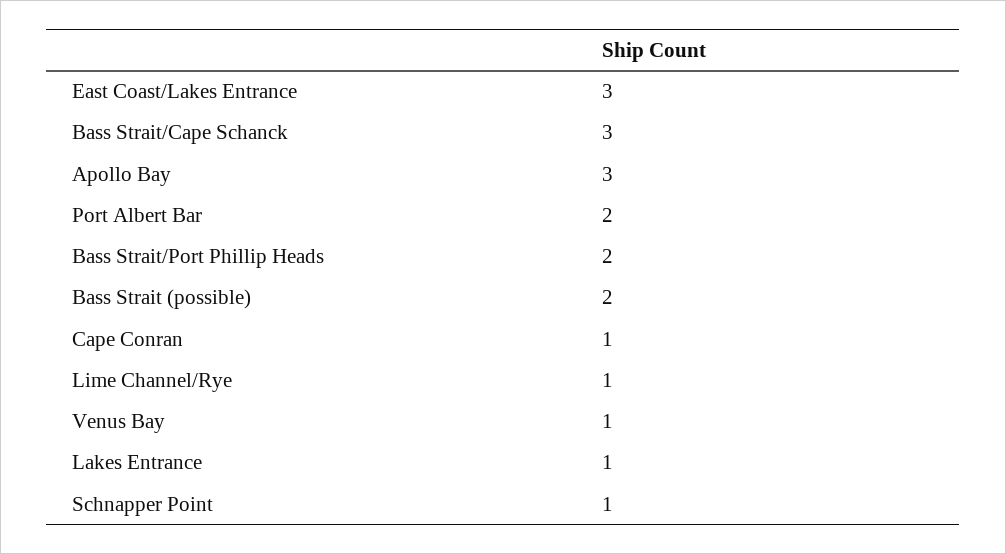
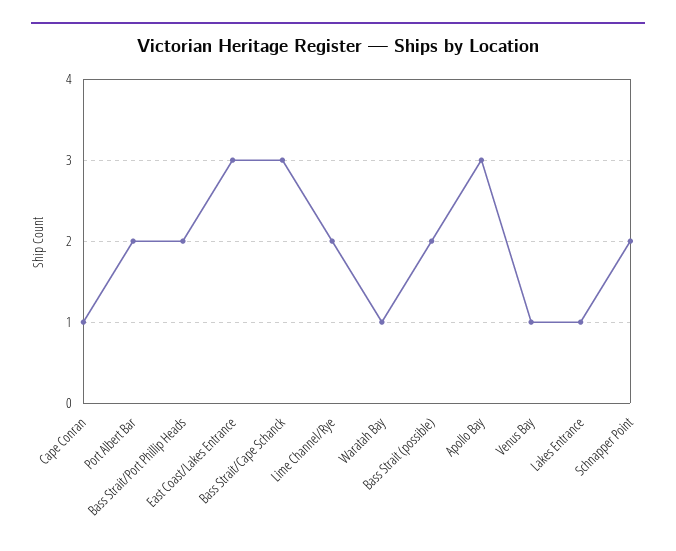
  {
    "East Coast/Lakes Entrance": 3,
    "Bass Strait/Cape Schanck": 3,
    "Apollo Bay": 3,
    "Port Albert Bar": 2,
    "Bass Strait/Port Phillip Heads": 2,
    "Bass Strait (possible)": 2,
    "Cape Conran": 1,
-   "Lime Channel/Rye": 1,
+   "Lime Channel/Rye": 2,
    "Venus Bay": 1,
    "Lakes Entrance": 1,
-   "Schnapper Point": 1
+   "Schnapper Point": 2,
+   "Waratah Bay": 1
  }

